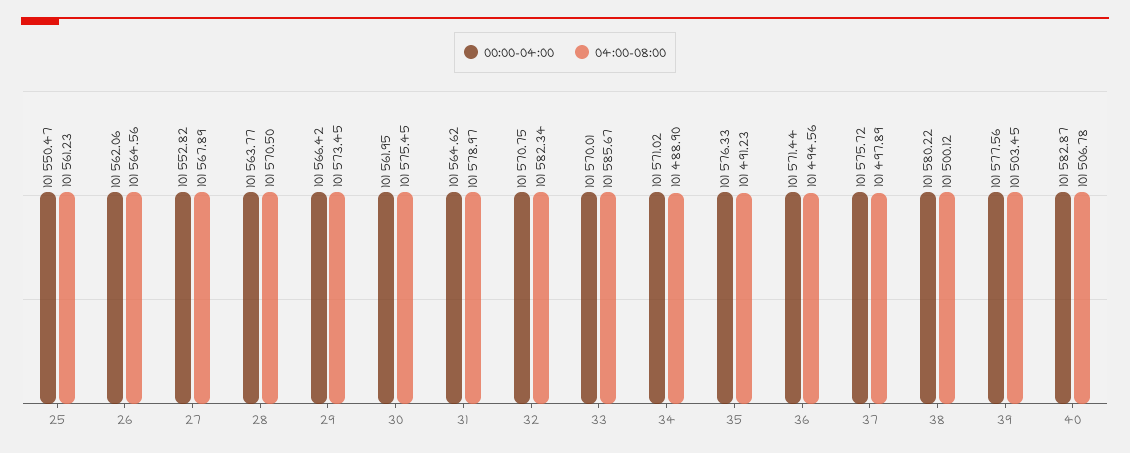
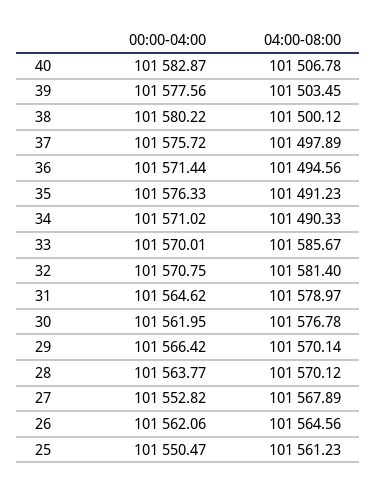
  {
    "00:00-04:00": {
      "25": 101550.47,
      "26": 101562.06,
      "27": 101552.82,
      "28": 101563.77,
      "29": 101566.42,
      "30": 101561.95,
      "31": 101564.62,
      "32": 101570.75,
      "33": 101570.01,
      "34": 101571.02,
      "35": 101576.33,
      "36": 101571.44,
      "37": 101575.72,
      "38": 101580.22,
      "39": 101577.56,
      "40": 101582.87
    },
    "04:00-08:00": {
      "25": 101561.23,
      "26": 101564.56,
      "27": 101567.89,
-     "28": 101570.5,
+     "28": 101570.12,
-     "29": 101573.45,
+     "29": 101570.14,
-     "30": 101575.45,
+     "30": 101576.78,
      "31": 101578.97,
-     "32": 101582.34,
+     "32": 101581.4,
      "33": 101585.67,
-     "34": 101488.9,
+     "34": 101490.33,
      "35": 101491.23,
      "36": 101494.56,
      "37": 101497.89,
      "38": 101500.12,
      "39": 101503.45,
      "40": 101506.78
    }
  }

